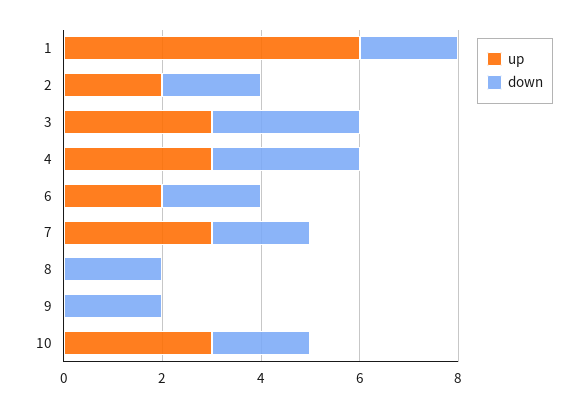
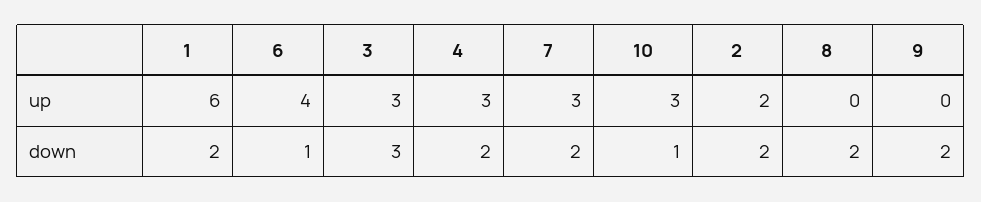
  {
    "up": {
      "1": 6,
      "2": 2,
      "3": 3,
      "4": 3,
-     "6": 2,
+     "6": 4,
      "7": 3,
      "8": 0,
      "9": 0,
      "10": 3
    },
    "down": {
      "1": 2,
      "2": 2,
      "3": 3,
-     "4": 3,
+     "4": 2,
-     "6": 2,
+     "6": 1,
      "7": 2,
      "8": 2,
      "9": 2,
-     "10": 2
+     "10": 1
    }
  }

